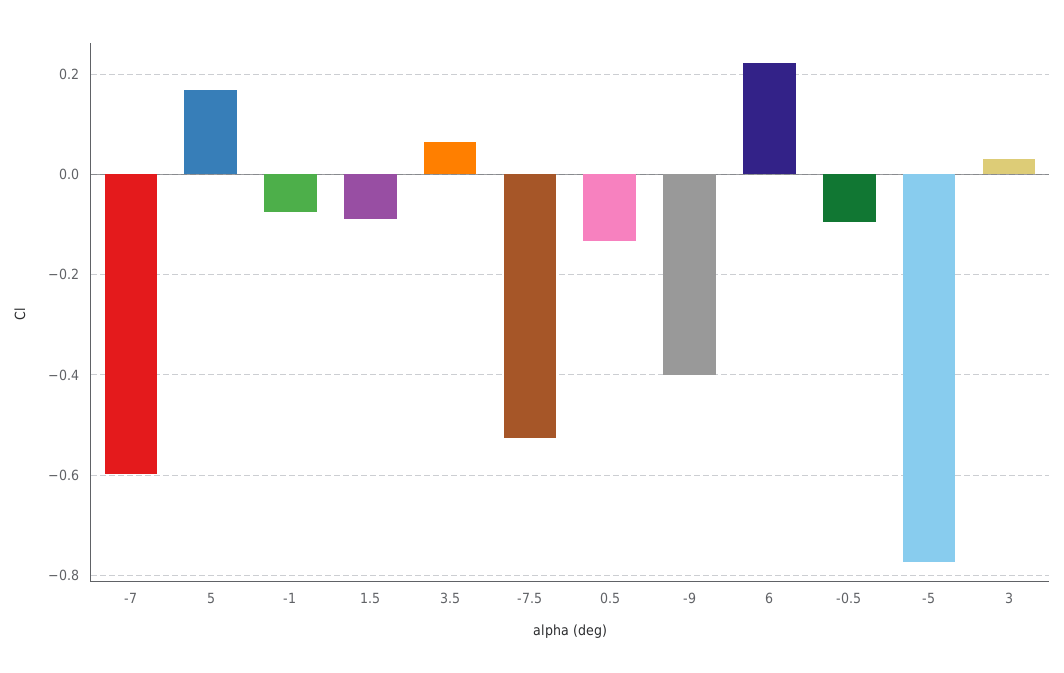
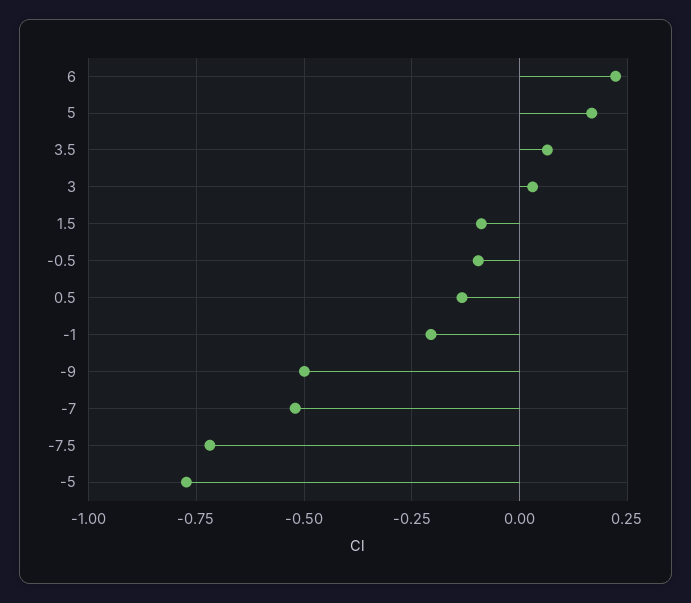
  {
-   "-7": -0.6,
+   "-7": -0.525,
    "5": 0.16,
-   "-1": -0.08,
+   "-1": -0.2,
    "1.5": -0.08,
    "3.5": 0.06,
-   "-7.5": -0.52,
+   "-7.5": -0.725,
    "0.5": -0.14,
-   "-9": -0.4,
+   "-9": -0.5,
    "6": 0.22,
    "-0.5": -0.1,
    "-5": -0.78,
    "3": 0.04
  }

